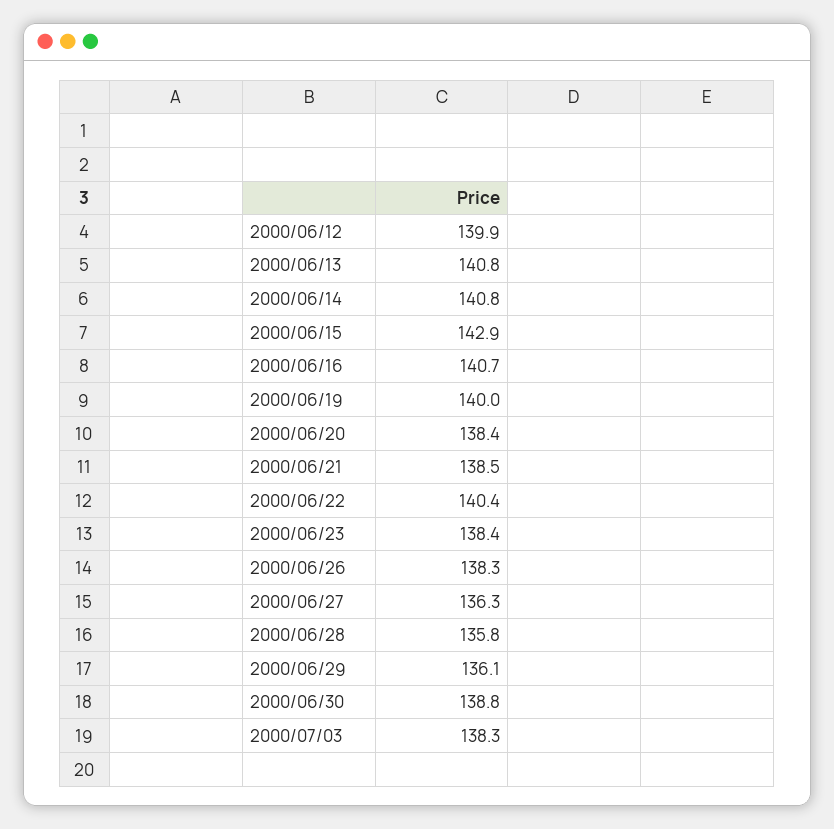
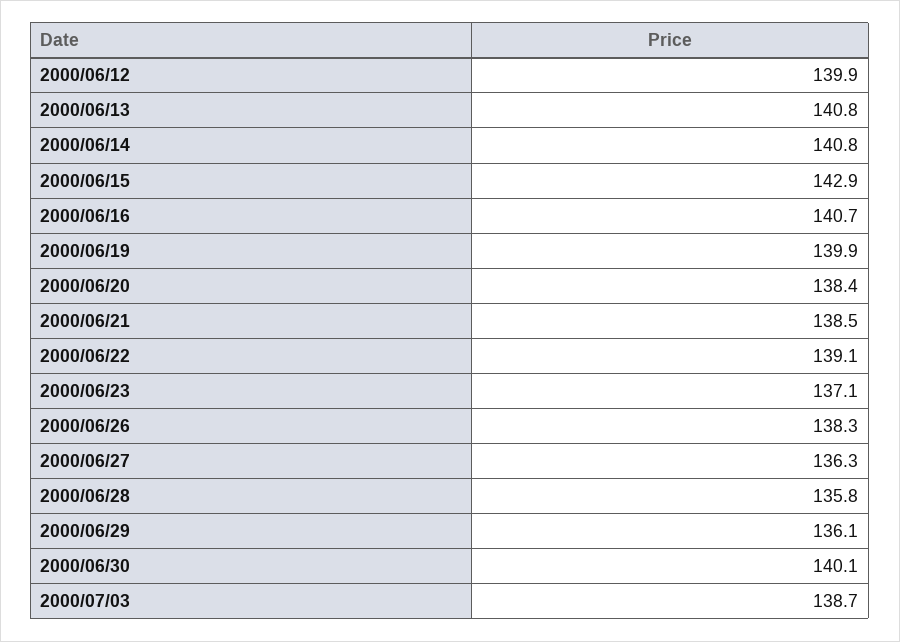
  {
    "2000/06/12": 139.9,
    "2000/06/13": 140.8,
    "2000/06/14": 140.8,
    "2000/06/15": 142.9,
    "2000/06/16": 140.7,
-   "2000/06/19": 140,
+   "2000/06/19": 139.9,
    "2000/06/20": 138.4,
    "2000/06/21": 138.5,
-   "2000/06/22": 140.4,
+   "2000/06/22": 139.1,
-   "2000/06/23": 138.4,
+   "2000/06/23": 137.1,
    "2000/06/26": 138.3,
    "2000/06/27": 136.3,
    "2000/06/28": 135.8,
    "2000/06/29": 136.1,
-   "2000/06/30": 138.8,
+   "2000/06/30": 140.1,
-   "2000/07/03": 138.3
+   "2000/07/03": 138.7
  }

